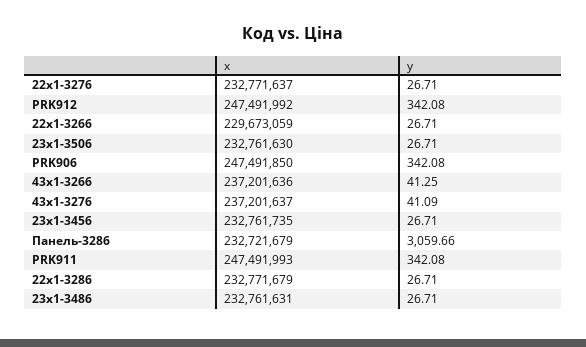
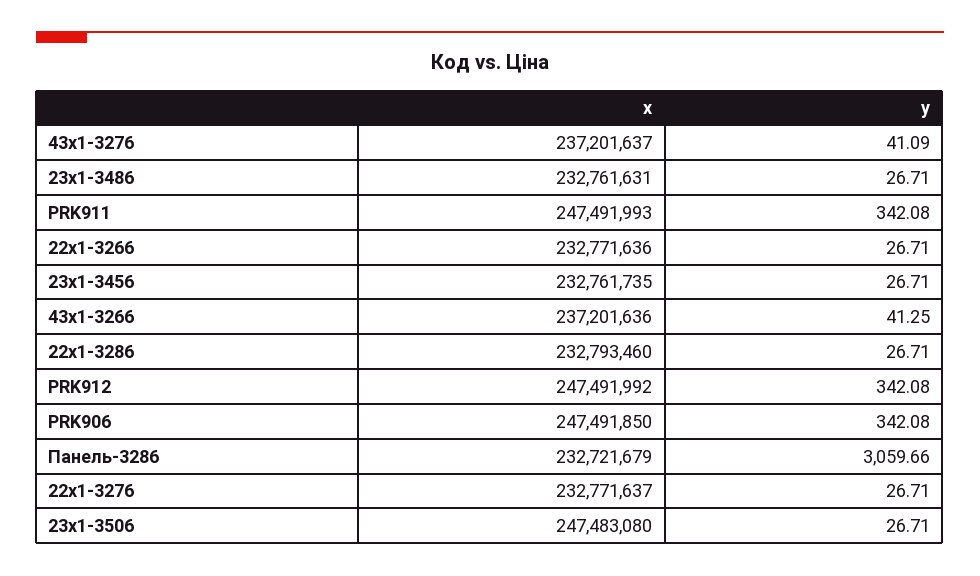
  {
    "x": {
      "22x1-3276": 232771637,
      "PRK912": 247491992,
-     "22x1-3266": 229673059,
+     "22x1-3266": 232771636,
-     "23x1-3506": 232761630,
+     "23x1-3506": 247483080,
      "PRK906": 247491850,
      "43x1-3266": 237201636,
      "43x1-3276": 237201637,
      "23x1-3456": 232761735,
      "Панель-3286": 232721679,
      "PRK911": 247491993,
-     "22x1-3286": 232771679,
+     "22x1-3286": 232793460,
      "23x1-3486": 232761631
    },
    "y": {
      "22x1-3276": 26.71,
      "PRK912": 342.08,
      "22x1-3266": 26.71,
      "23x1-3506": 26.71,
      "PRK906": 342.08,
      "43x1-3266": 41.25,
      "43x1-3276": 41.09,
      "23x1-3456": 26.71,
      "Панель-3286": 3059.66,
      "PRK911": 342.08,
      "22x1-3286": 26.71,
      "23x1-3486": 26.71
    }
  }

